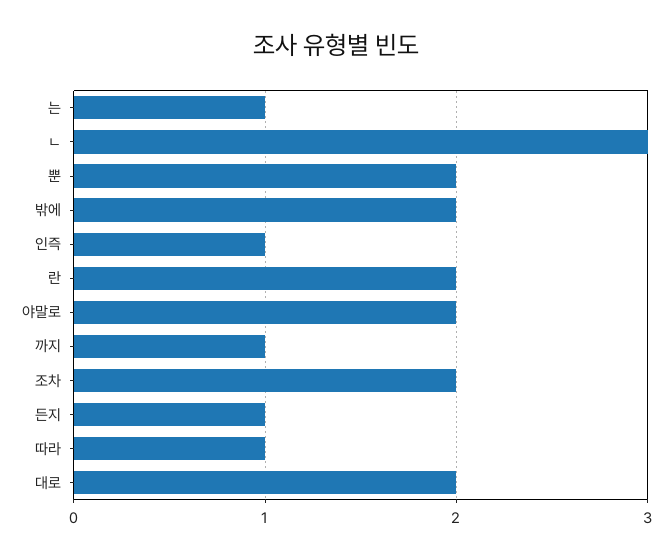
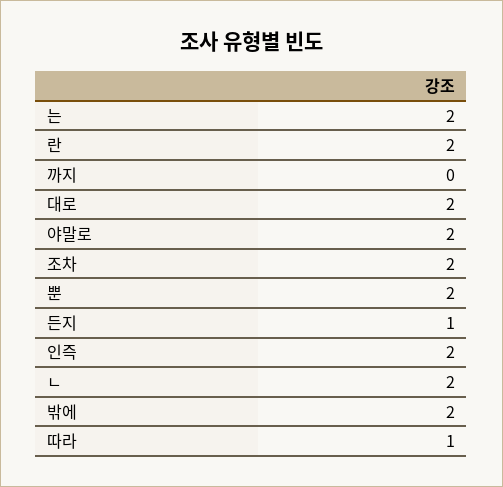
  {
-   "는": 1,
+   "는": 2,
-   "ㄴ": 3,
+   "ㄴ": 2,
    "뿐": 2,
    "밖에": 2,
-   "인즉": 1,
+   "인즉": 2,
    "란": 2,
    "야말로": 2,
-   "까지": 1,
+   "까지": 0,
    "조차": 2,
    "든지": 1,
    "따라": 1,
    "대로": 2
  }

